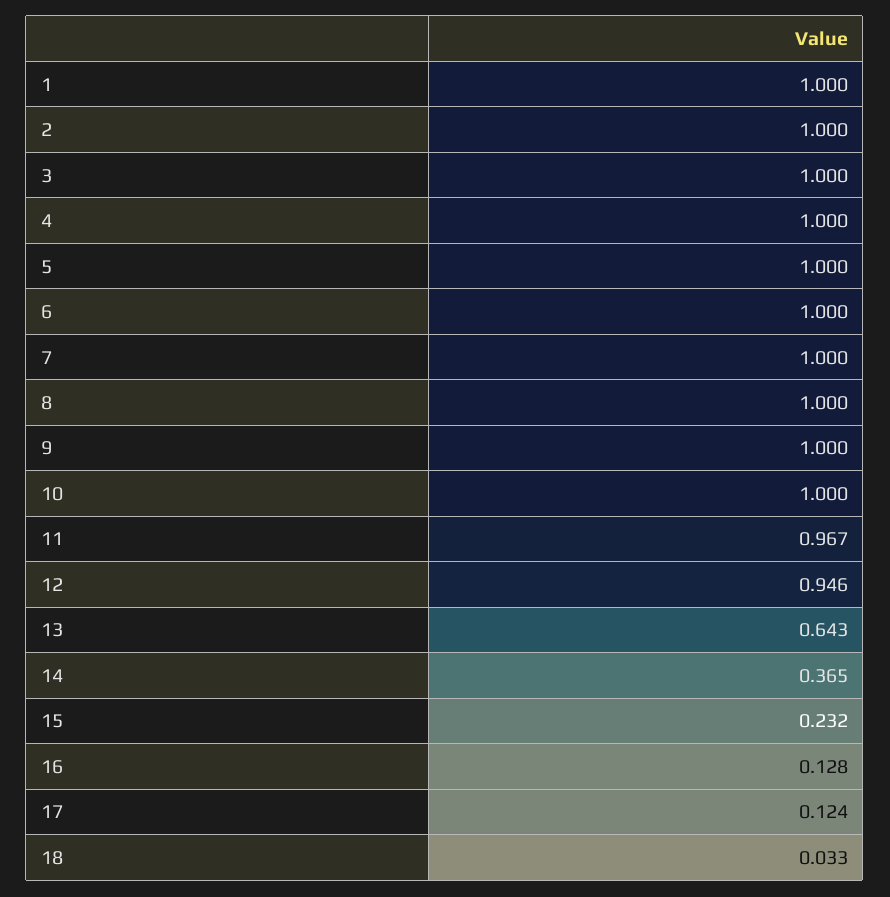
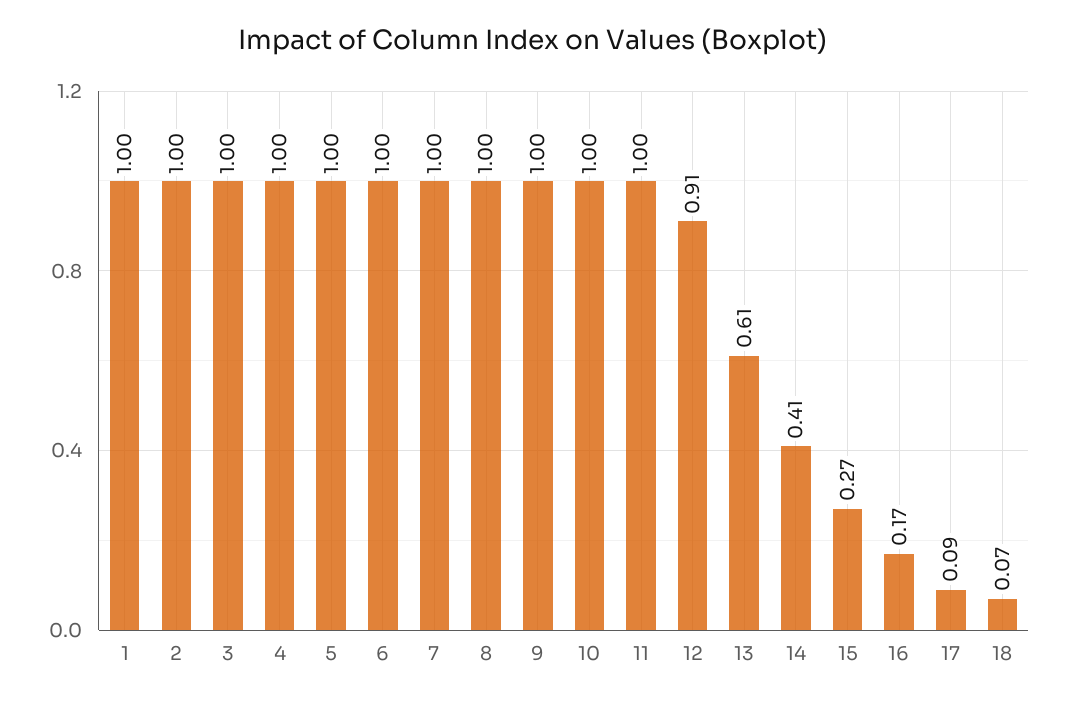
  {
    "1": 1,
    "2": 1,
    "3": 1,
    "4": 1,
    "5": 1,
    "6": 1,
    "7": 1,
    "8": 1,
    "9": 1,
    "10": 1,
-   "11": 0.967,
+   "11": 1,
-   "12": 0.946,
+   "12": 0.91,
-   "13": 0.643,
+   "13": 0.61,
-   "14": 0.365,
+   "14": 0.41,
-   "15": 0.232,
+   "15": 0.27,
-   "16": 0.128,
+   "16": 0.17,
-   "17": 0.124,
+   "17": 0.09,
-   "18": 0.033
+   "18": 0.07
  }

